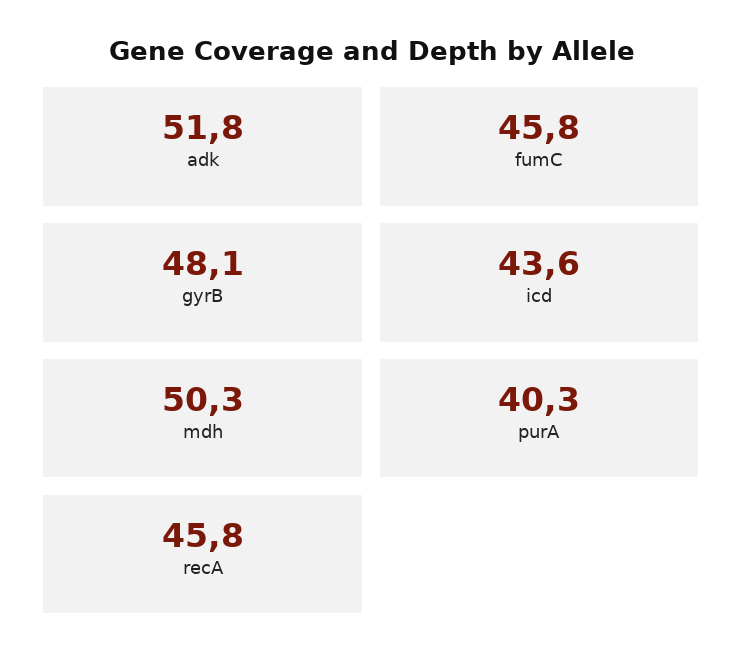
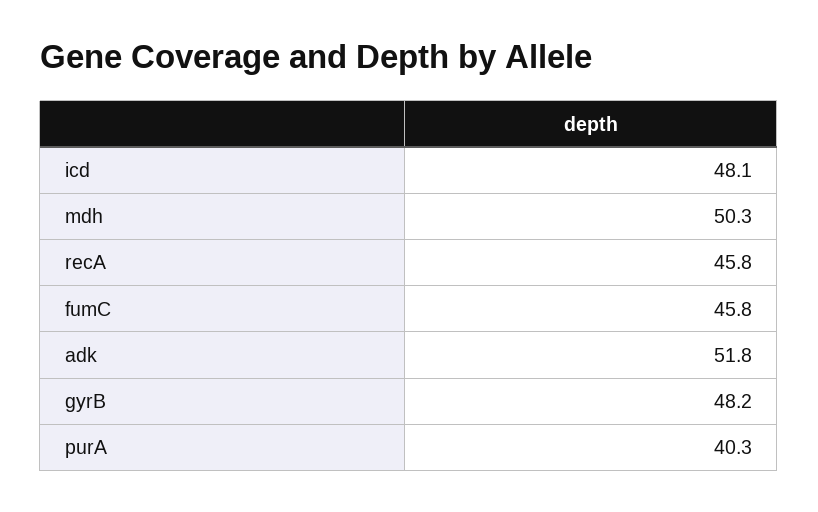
  {
    "adk": 51.8,
    "fumC": 45.8,
-   "gyrB": 48.1,
+   "gyrB": 48.2,
-   "icd": 43.6,
+   "icd": 48.1,
    "mdh": 50.3,
    "purA": 40.3,
    "recA": 45.8
  }

